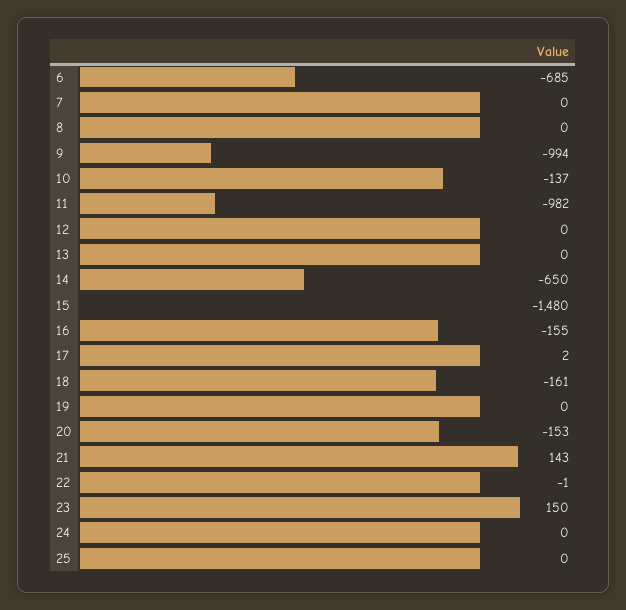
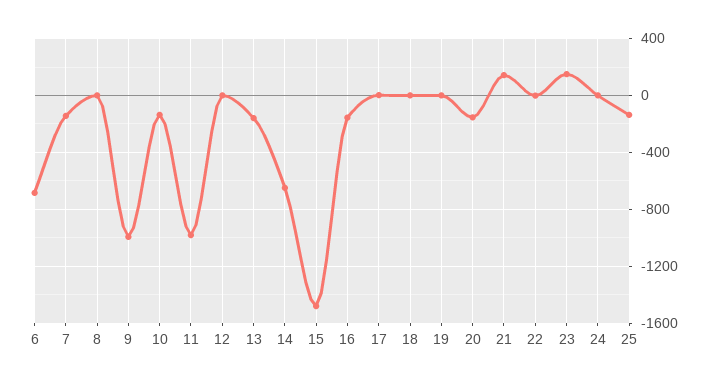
  {
    "6": -685,
-   "7": 0,
+   "7": -150,
    "8": 0,
    "9": -994,
    "10": -137,
    "11": -982,
    "12": 0,
-   "13": 0,
+   "13": -150,
    "14": -650,
    "15": -1480,
    "16": -155,
    "17": 2,
-   "18": -161,
+   "18": 0,
    "19": 0,
    "20": -153,
    "21": 143,
    "22": -1,
    "23": 150,
    "24": 0,
-   "25": 0
+   "25": -150
  }

